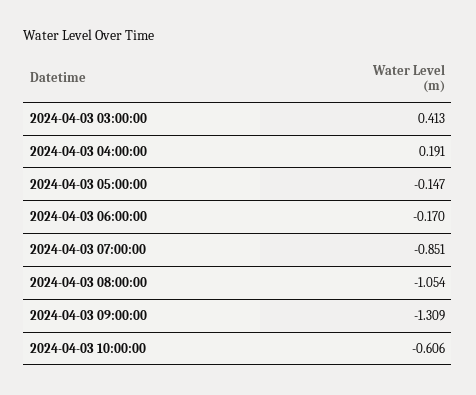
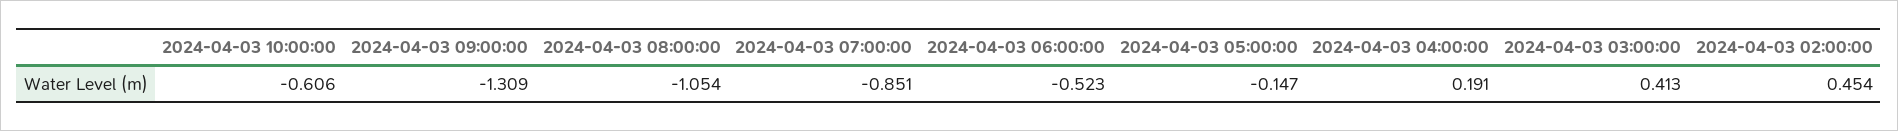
  {
    "2024-04-03 03:00:00": 0.413,
    "2024-04-03 04:00:00": 0.191,
    "2024-04-03 05:00:00": -0.147,
-   "2024-04-03 06:00:00": -0.17,
+   "2024-04-03 06:00:00": -0.523,
    "2024-04-03 07:00:00": -0.851,
    "2024-04-03 08:00:00": -1.054,
    "2024-04-03 09:00:00": -1.309,
-   "2024-04-03 10:00:00": -0.606
+   "2024-04-03 10:00:00": -0.606,
+   "2024-04-03 02:00:00": 0.454
  }

